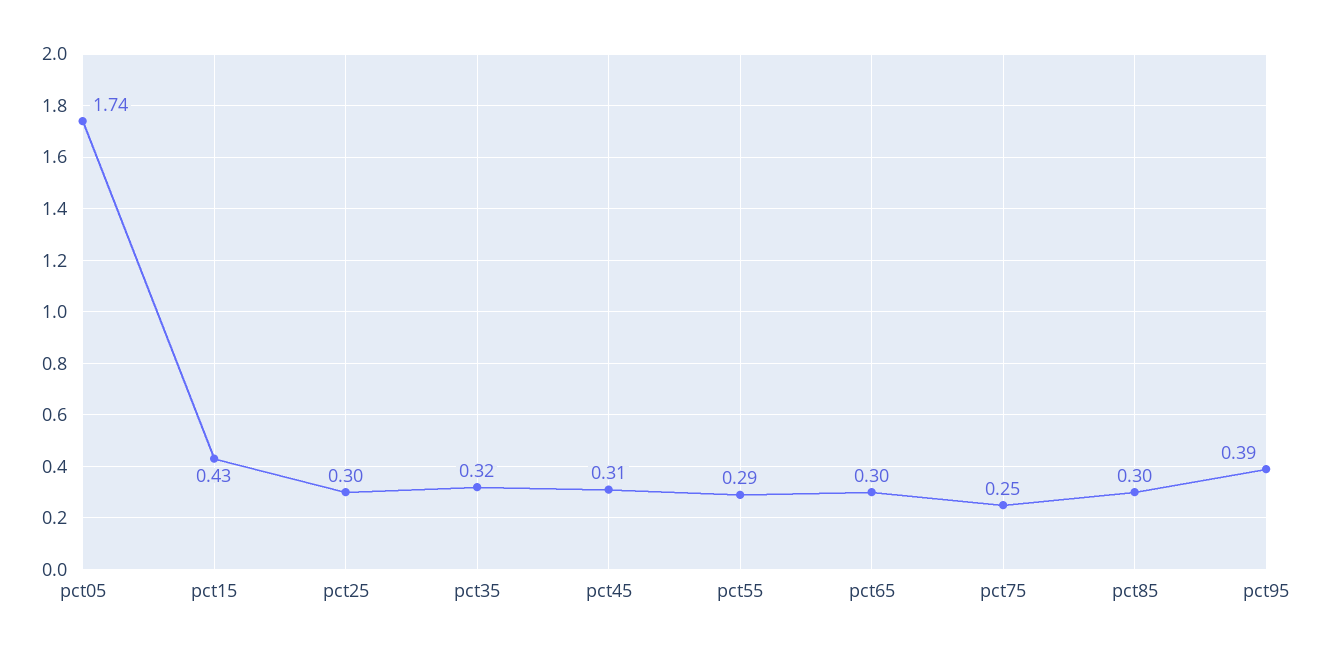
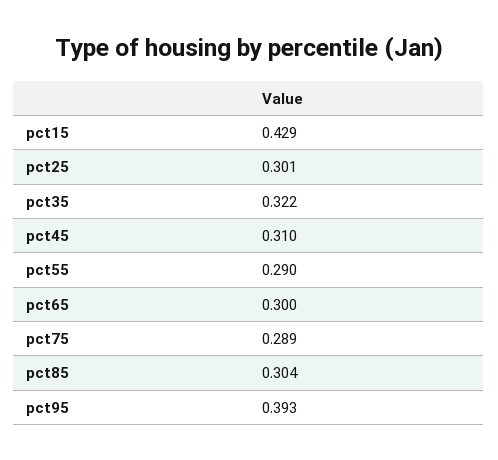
  {
-   "pct05": 1.74,
    "pct15": 0.429,
    "pct25": 0.301,
    "pct35": 0.322,
    "pct45": 0.31,
    "pct55": 0.29,
    "pct65": 0.3,
-   "pct75": 0.25,
+   "pct75": 0.289,
    "pct85": 0.304,
    "pct95": 0.393
  }

